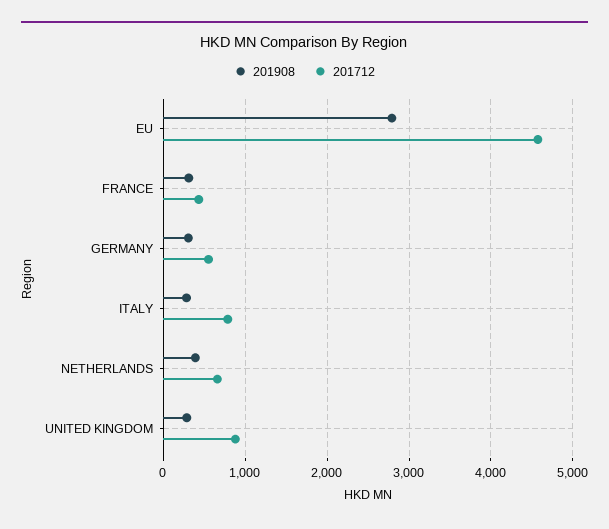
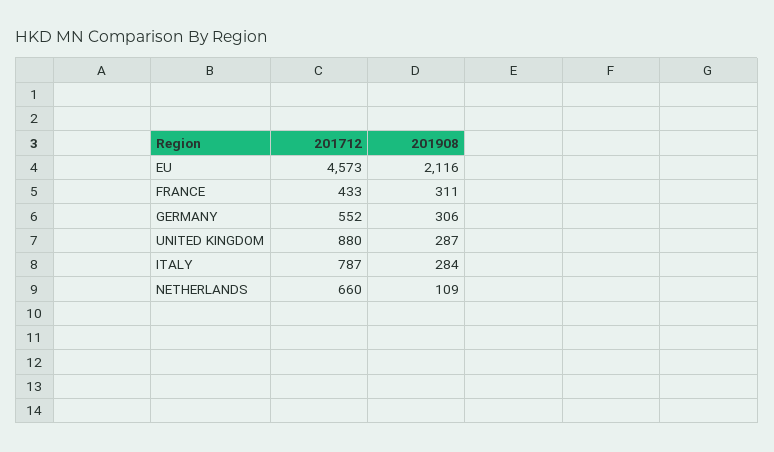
  {
    "201908": {
-     "EU": 2800,
+     "EU": 2116,
      "FRANCE": 311,
      "GERMANY": 306,
      "ITALY": 284,
-     "NETHERLANDS": 400,
+     "NETHERLANDS": 109,
      "UNITED KINGDOM": 287
    },
    "201712": {
      "EU": 4573,
      "FRANCE": 433,
      "GERMANY": 552,
      "ITALY": 787,
      "NETHERLANDS": 660,
      "UNITED KINGDOM": 880
    }
  }

